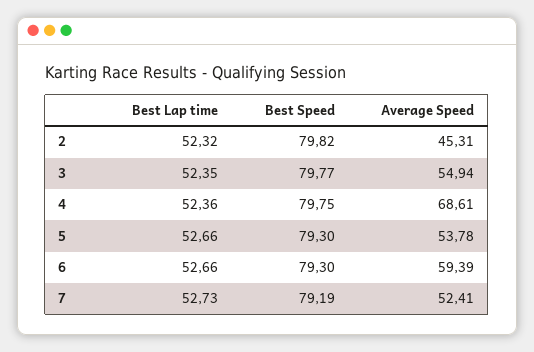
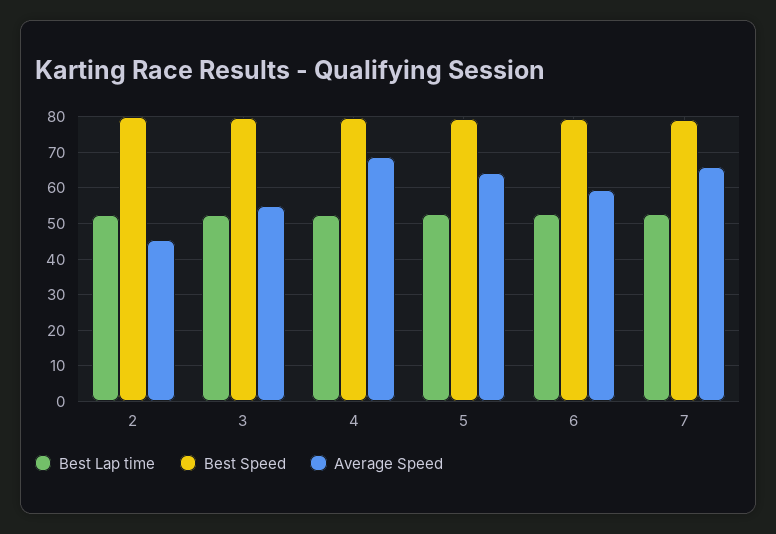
  {
    "Best Lap time": {
      "2": 52.32,
      "3": 52.35,
      "4": 52.36,
      "5": 52.66,
      "6": 52.66,
      "7": 52.73
    },
    "Best Speed": {
      "2": 79.82,
      "3": 79.77,
      "4": 79.75,
      "5": 79.3,
      "6": 79.3,
      "7": 79.19
    },
    "Average Speed": {
      "2": 45.31,
      "3": 54.94,
      "4": 68.61,
-     "5": 53.78,
+     "5": 64,
      "6": 59.39,
-     "7": 52.41
+     "7": 66
    }
  }

